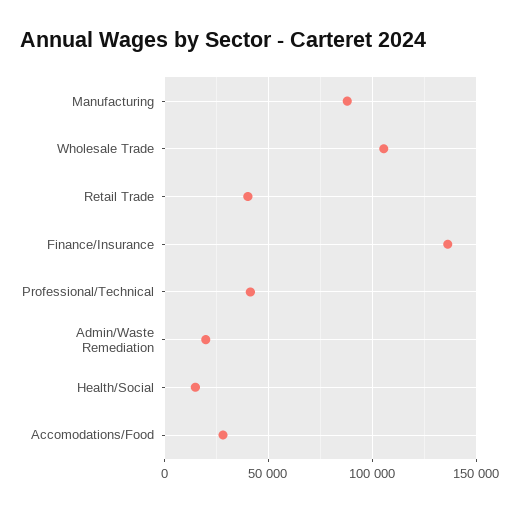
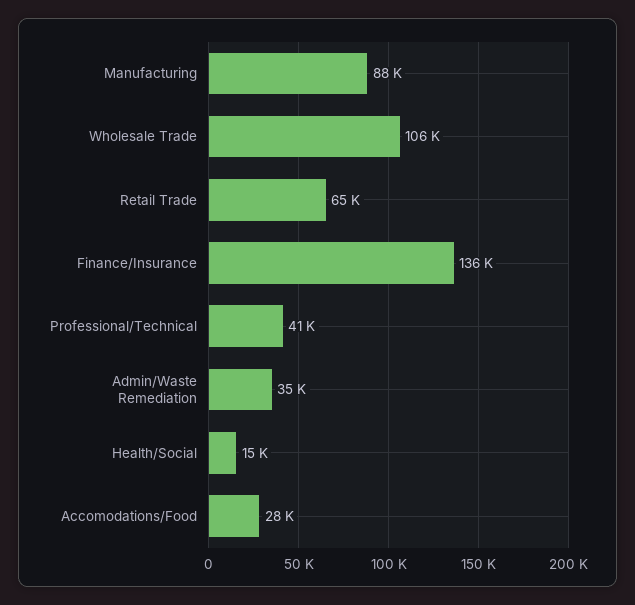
  {
    "Manufacturing": 88000,
    "Wholesale Trade": 106000,
-   "Retail Trade": 40000,
+   "Retail Trade": 65000,
    "Finance/Insurance": 136000,
    "Professional/Technical": 41000,
-   "Admin/Waste Remediation": 20000,
+   "Admin/Waste Remediation": 35000,
    "Health/Social": 15000,
    "Accomodations/Food": 28000
  }

